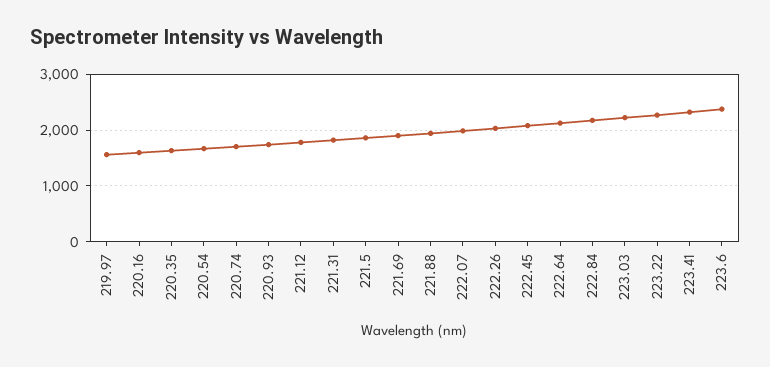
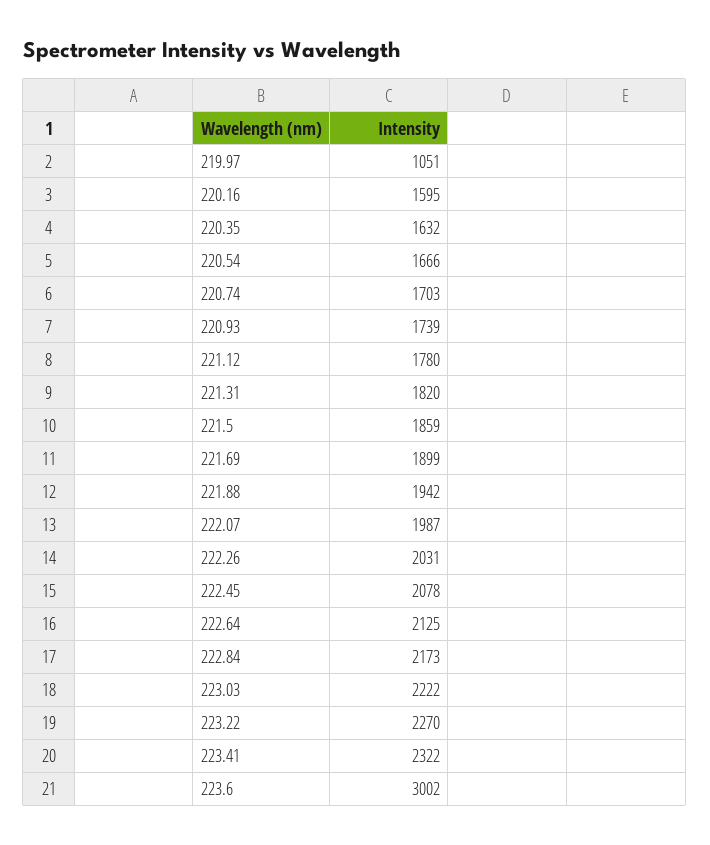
  {
-   "219.97": 1600,
+   "219.97": 1051,
    "220.16": 1595,
    "220.35": 1632,
    "220.54": 1666,
    "220.74": 1703,
    "220.93": 1739,
    "221.12": 1780,
    "221.31": 1820,
    "221.5": 1859,
    "221.69": 1899,
    "221.88": 1942,
    "222.07": 1987,
    "222.26": 2031,
    "222.45": 2078,
    "222.64": 2125,
    "222.84": 2173,
    "223.03": 2222,
    "223.22": 2270,
    "223.41": 2322,
-   "223.6": 2400
+   "223.6": 3002
  }

